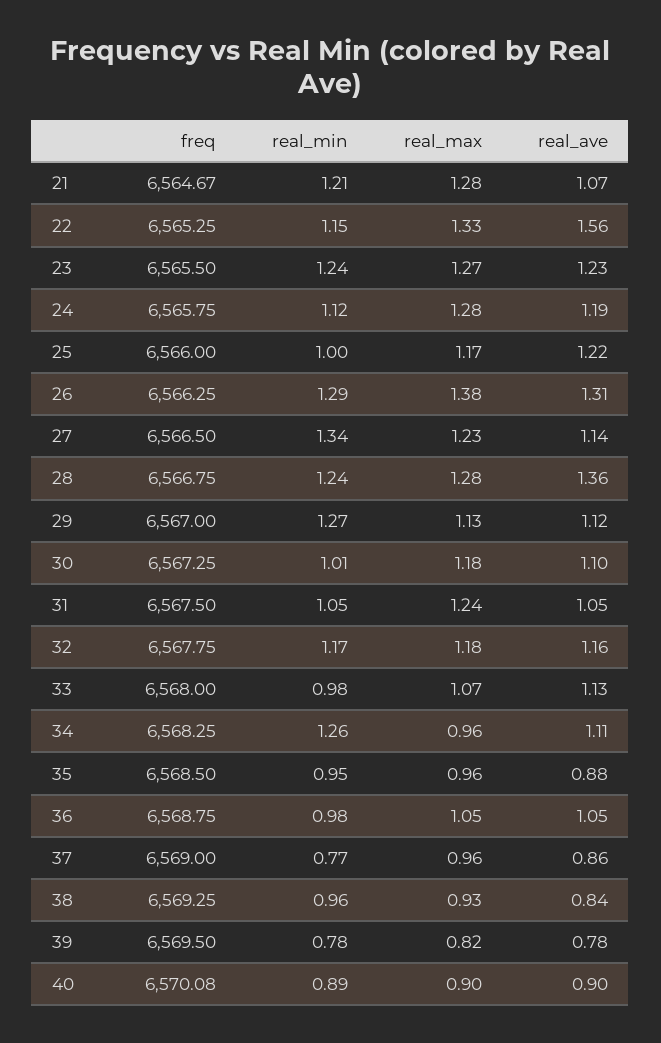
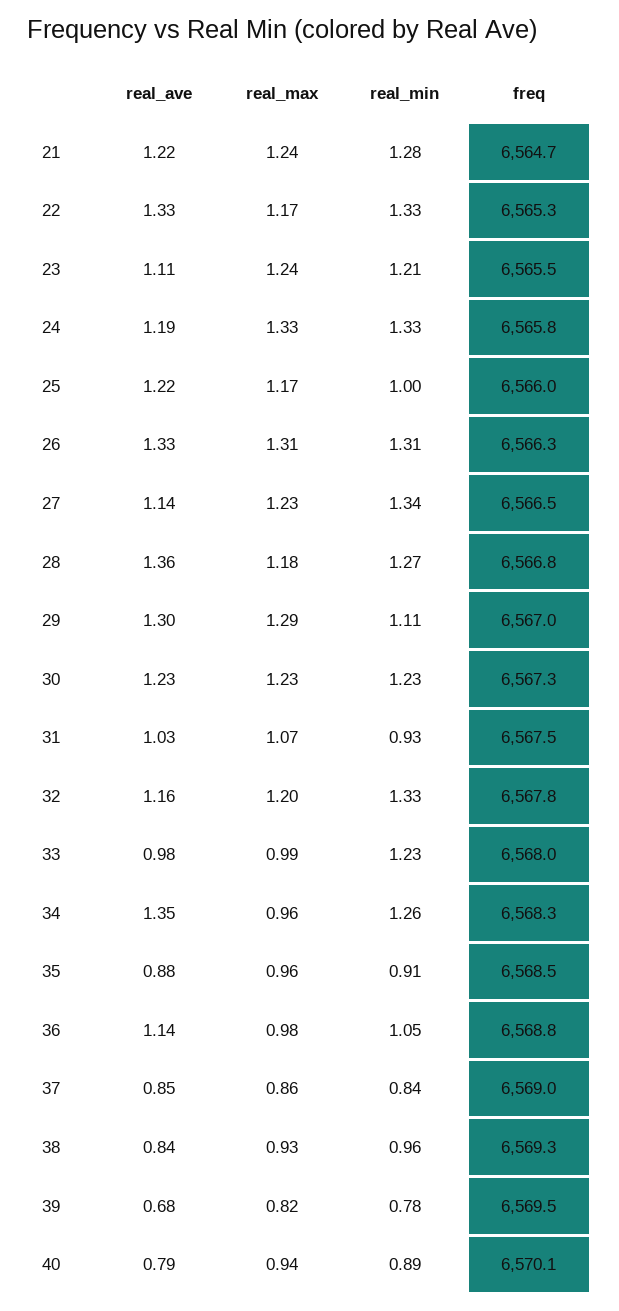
  {
    "freq": {
      "21": 6564.67,
      "22": 6565.25,
      "23": 6565.5,
      "24": 6565.75,
      "25": 6566,
      "26": 6566.25,
      "27": 6566.5,
      "28": 6566.75,
      "29": 6567,
      "30": 6567.25,
      "31": 6567.5,
      "32": 6567.75,
      "33": 6568,
      "34": 6568.25,
      "35": 6568.5,
      "36": 6568.75,
      "37": 6569,
      "38": 6569.25,
      "39": 6569.5,
      "40": 6570.08
    },
    "real_min": {
-     "21": 1.21,
+     "21": 1.28,
-     "22": 1.15,
+     "22": 1.33,
-     "23": 1.24,
+     "23": 1.21,
-     "24": 1.12,
+     "24": 1.33,
      "25": 1,
-     "26": 1.29,
+     "26": 1.31,
      "27": 1.34,
-     "28": 1.24,
+     "28": 1.27,
-     "29": 1.27,
+     "29": 1.11,
-     "30": 1.01,
+     "30": 1.23,
-     "31": 1.05,
+     "31": 0.93,
-     "32": 1.17,
+     "32": 1.33,
-     "33": 0.98,
+     "33": 1.23,
      "34": 1.26,
-     "35": 0.95,
+     "35": 0.91,
-     "36": 0.98,
+     "36": 1.05,
-     "37": 0.77,
+     "37": 0.84,
      "38": 0.96,
      "39": 0.78,
      "40": 0.89
    },
    "real_max": {
-     "21": 1.28,
+     "21": 1.24,
-     "22": 1.33,
+     "22": 1.17,
-     "23": 1.27,
+     "23": 1.24,
-     "24": 1.28,
+     "24": 1.33,
      "25": 1.17,
-     "26": 1.38,
+     "26": 1.31,
      "27": 1.23,
-     "28": 1.28,
+     "28": 1.18,
-     "29": 1.13,
+     "29": 1.29,
-     "30": 1.18,
+     "30": 1.23,
-     "31": 1.24,
+     "31": 1.07,
-     "32": 1.18,
+     "32": 1.2,
-     "33": 1.07,
+     "33": 0.99,
      "34": 0.96,
      "35": 0.96,
-     "36": 1.05,
+     "36": 0.98,
-     "37": 0.96,
+     "37": 0.86,
      "38": 0.93,
      "39": 0.82,
-     "40": 0.9
+     "40": 0.94
    },
    "real_ave": {
-     "21": 1.07,
+     "21": 1.22,
-     "22": 1.56,
+     "22": 1.33,
-     "23": 1.23,
+     "23": 1.11,
      "24": 1.19,
      "25": 1.22,
-     "26": 1.31,
+     "26": 1.33,
      "27": 1.14,
      "28": 1.36,
-     "29": 1.12,
+     "29": 1.3,
-     "30": 1.1,
+     "30": 1.23,
-     "31": 1.05,
+     "31": 1.03,
      "32": 1.16,
-     "33": 1.13,
+     "33": 0.98,
-     "34": 1.11,
+     "34": 1.35,
      "35": 0.88,
-     "36": 1.05,
+     "36": 1.14,
-     "37": 0.86,
+     "37": 0.85,
      "38": 0.84,
-     "39": 0.78,
+     "39": 0.68,
-     "40": 0.9
+     "40": 0.79
    }
  }

